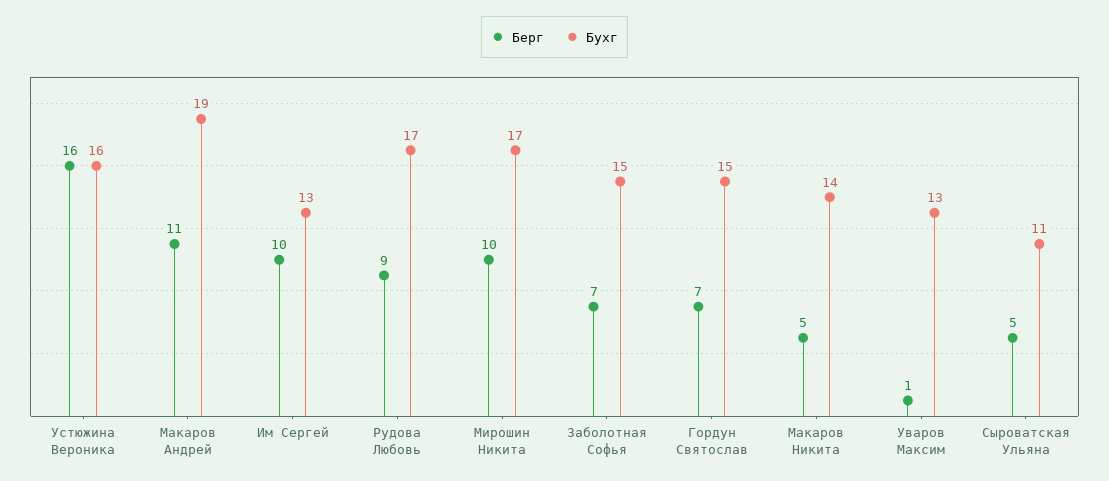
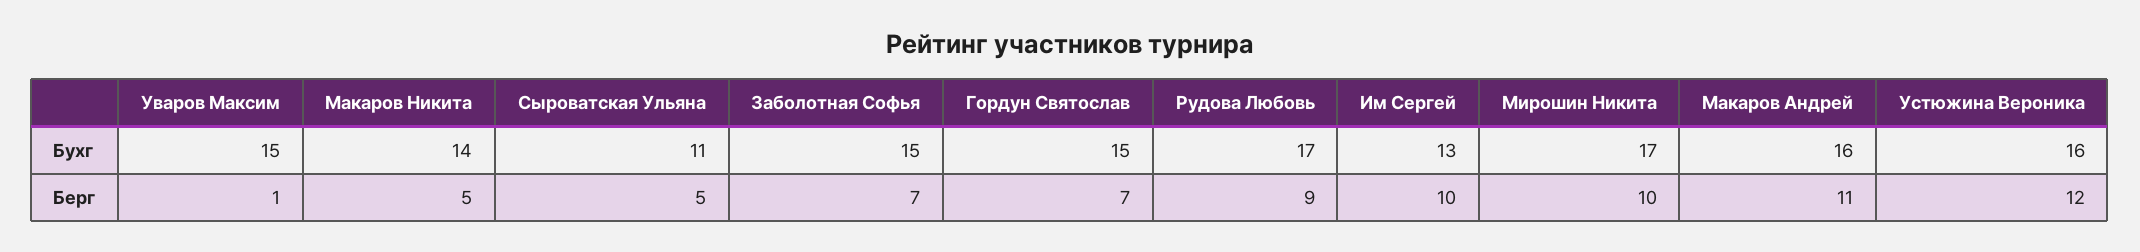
  {
    "Берг": {
-     "Устюжина Вероника": 16,
+     "Устюжина Вероника": 12,
      "Макаров Андрей": 11,
      "Им Сергей": 10,
      "Рудова Любовь": 9,
      "Мирошин Никита": 10,
      "Заболотная Софья": 7,
      "Гордун Святослав": 7,
      "Макаров Никита": 5,
      "Уваров Максим": 1,
      "Сыроватская Ульяна": 5
    },
    "Бухг": {
      "Устюжина Вероника": 16,
-     "Макаров Андрей": 19,
+     "Макаров Андрей": 16,
      "Им Сергей": 13,
      "Рудова Любовь": 17,
      "Мирошин Никита": 17,
      "Заболотная Софья": 15,
      "Гордун Святослав": 15,
      "Макаров Никита": 14,
-     "Уваров Максим": 13,
+     "Уваров Максим": 15,
      "Сыроватская Ульяна": 11
    }
  }

